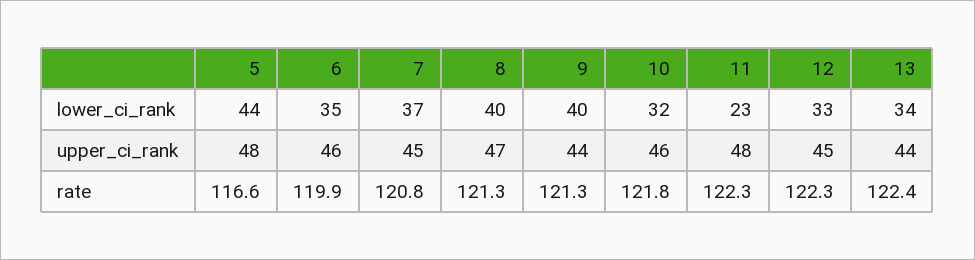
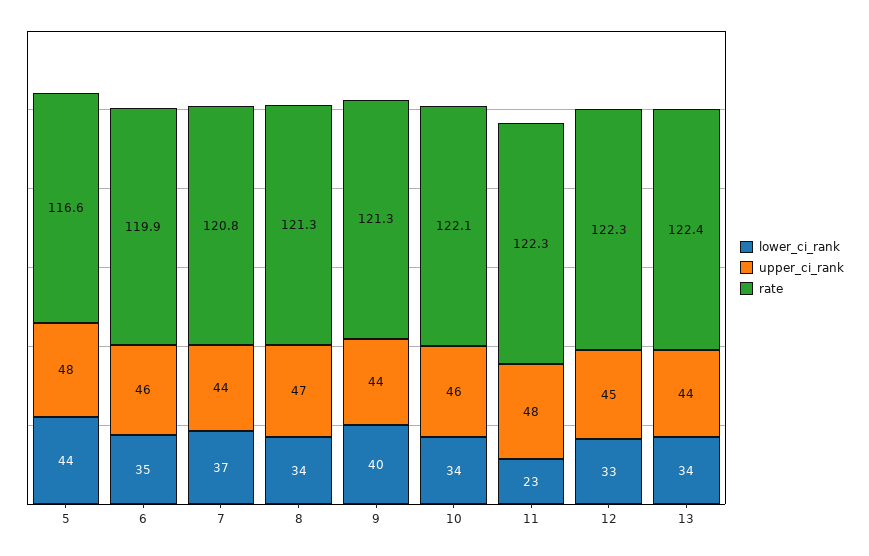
  {
    "lower_ci_rank": {
      "5": 44,
      "6": 35,
      "7": 37,
-     "8": 40,
+     "8": 34,
      "9": 40,
-     "10": 32,
+     "10": 34,
      "11": 23,
      "12": 33,
      "13": 34
    },
    "upper_ci_rank": {
      "5": 48,
      "6": 46,
-     "7": 45,
+     "7": 44,
      "8": 47,
      "9": 44,
      "10": 46,
      "11": 48,
      "12": 45,
      "13": 44
    },
    "rate": {
      "5": 116.6,
      "6": 119.9,
      "7": 120.8,
      "8": 121.3,
      "9": 121.3,
-     "10": 121.8,
+     "10": 122.1,
      "11": 122.3,
      "12": 122.3,
      "13": 122.4
    }
  }

